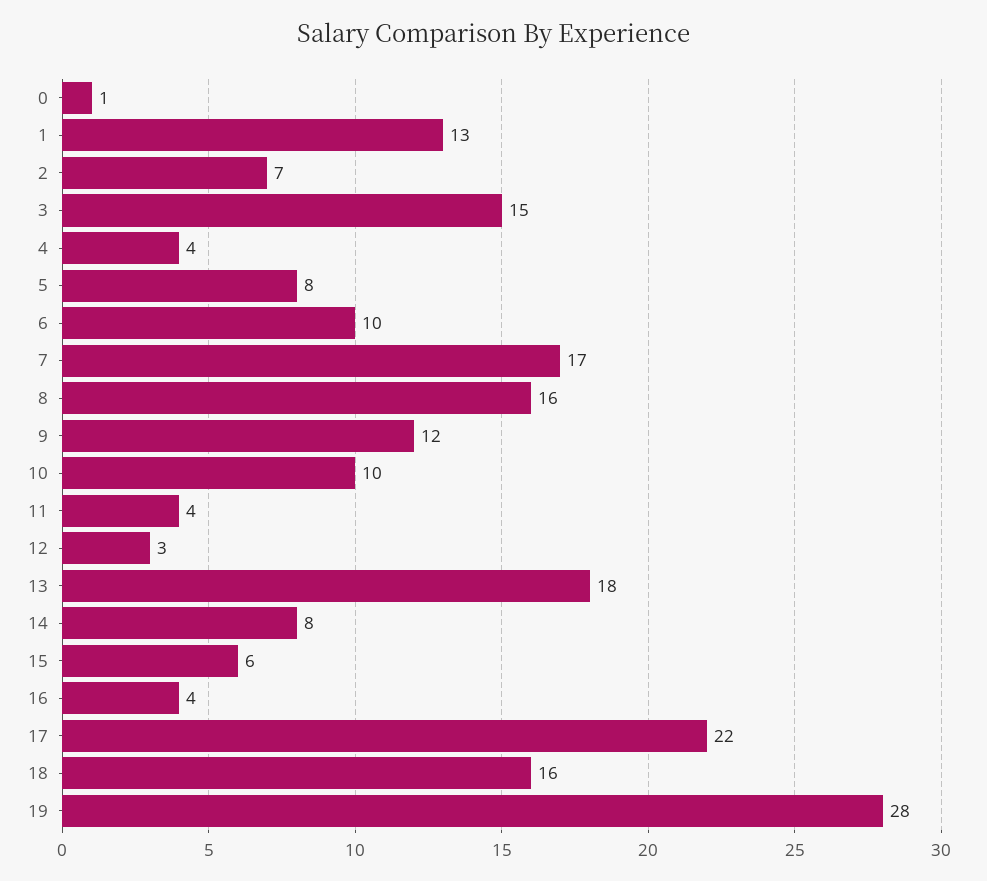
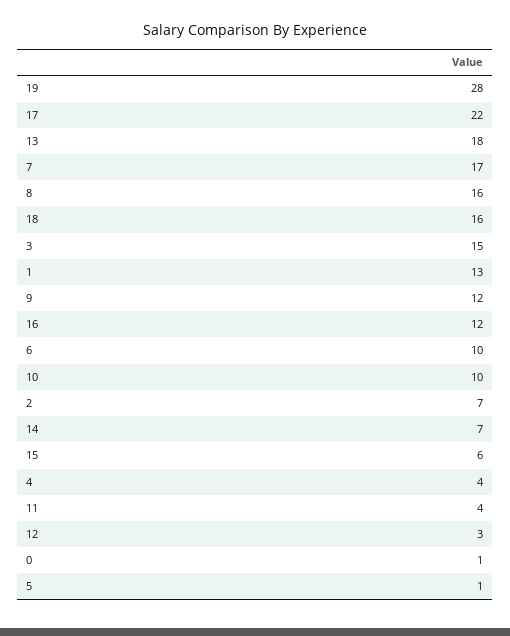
  {
    "0": 1,
    "1": 13,
    "2": 7,
    "3": 15,
    "4": 4,
-   "5": 8,
+   "5": 1,
    "6": 10,
    "7": 17,
    "8": 16,
    "9": 12,
    "10": 10,
    "11": 4,
    "12": 3,
    "13": 18,
-   "14": 8,
+   "14": 7,
    "15": 6,
-   "16": 4,
+   "16": 12,
    "17": 22,
    "18": 16,
    "19": 28
  }

